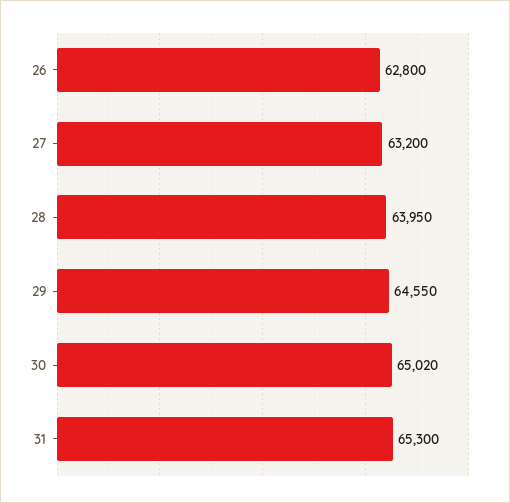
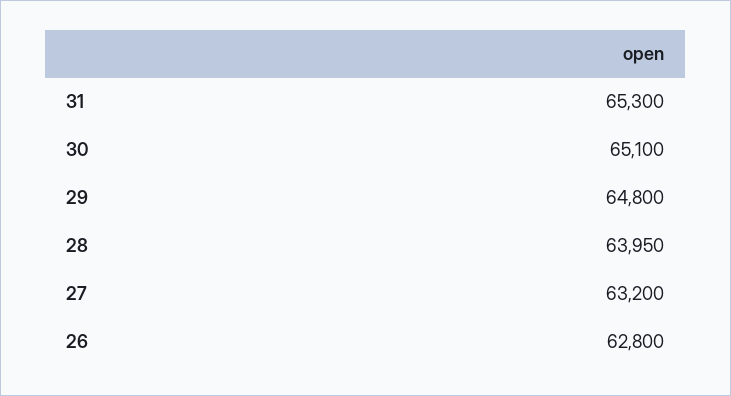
  {
    "26": 62800,
    "27": 63200,
    "28": 63950,
-   "29": 64550,
+   "29": 64800,
-   "30": 65020,
+   "30": 65100,
    "31": 65300
  }

